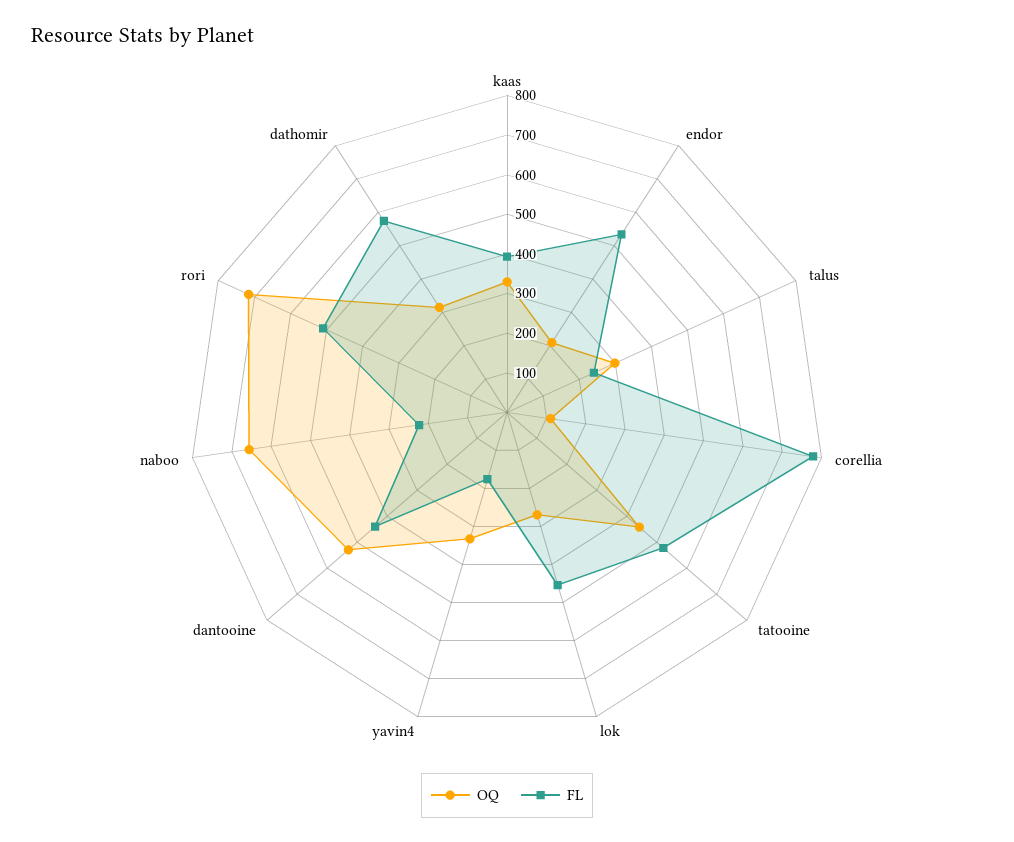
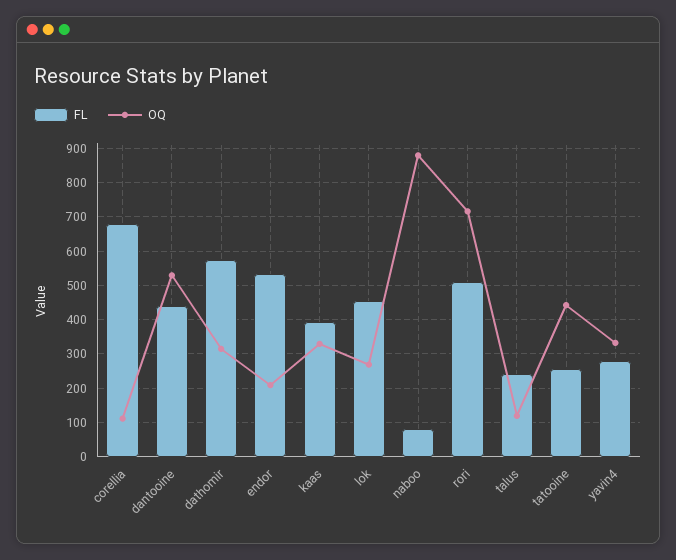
  {
    "OQ": {
      "kaas": 320,
      "endor": 200,
-     "talus": 300,
+     "talus": 120,
      "corellia": 120,
      "tatooine": 440,
      "lok": 260,
      "yavin4": 340,
      "dantooine": 520,
-     "naboo": 650,
+     "naboo": 880,
      "rori": 720,
      "dathomir": 320
    },
    "FL": {
      "kaas": 400,
      "endor": 540,
      "talus": 240,
-     "corellia": 775,
+     "corellia": 680,
-     "tatooine": 525,
+     "tatooine": 260,
      "lok": 460,
-     "yavin4": 175,
+     "yavin4": 280,
      "dantooine": 440,
-     "naboo": 225,
+     "naboo": 80,
      "rori": 520,
      "dathomir": 580
    }
  }

